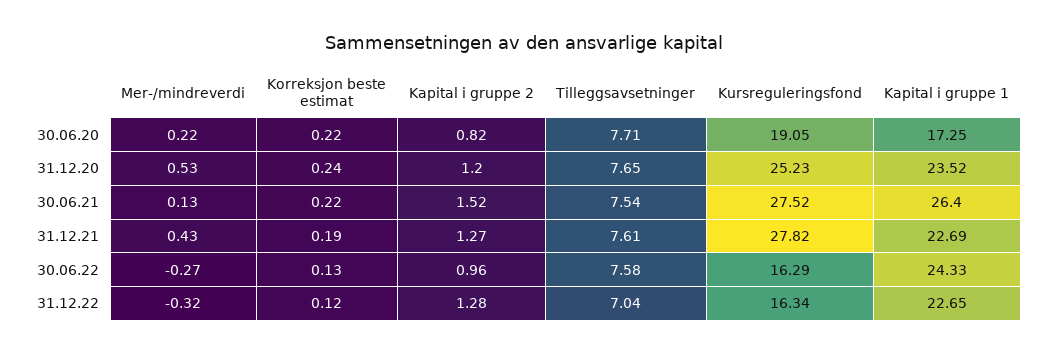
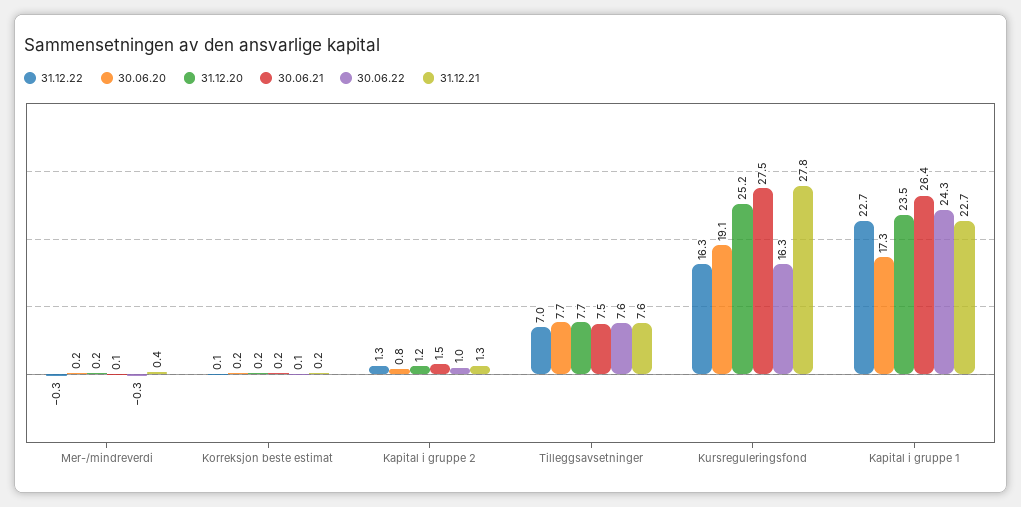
  {
    "30.06.20": {
      "Mer-/mindreverdi": 0.22,
      "Korreksjon beste estimat": 0.22,
      "Kapital i gruppe 2": 0.82,
      "Tilleggsavsetninger": 7.71,
      "Kursreguleringsfond": 19.05,
      "Kapital i gruppe 1": 17.25
    },
    "31.12.20": {
-     "Mer-/mindreverdi": 0.53,
+     "Mer-/mindreverdi": 0.2,
      "Korreksjon beste estimat": 0.24,
      "Kapital i gruppe 2": 1.2,
      "Tilleggsavsetninger": 7.65,
      "Kursreguleringsfond": 25.23,
      "Kapital i gruppe 1": 23.52
    },
    "30.06.21": {
      "Mer-/mindreverdi": 0.13,
      "Korreksjon beste estimat": 0.22,
      "Kapital i gruppe 2": 1.52,
      "Tilleggsavsetninger": 7.54,
      "Kursreguleringsfond": 27.52,
      "Kapital i gruppe 1": 26.4
    },
    "31.12.21": {
      "Mer-/mindreverdi": 0.43,
      "Korreksjon beste estimat": 0.19,
      "Kapital i gruppe 2": 1.27,
      "Tilleggsavsetninger": 7.61,
      "Kursreguleringsfond": 27.82,
      "Kapital i gruppe 1": 22.69
    },
    "30.06.22": {
      "Mer-/mindreverdi": -0.27,
      "Korreksjon beste estimat": 0.13,
      "Kapital i gruppe 2": 0.96,
      "Tilleggsavsetninger": 7.58,
      "Kursreguleringsfond": 16.29,
      "Kapital i gruppe 1": 24.33
    },
    "31.12.22": {
      "Mer-/mindreverdi": -0.32,
      "Korreksjon beste estimat": 0.12,
      "Kapital i gruppe 2": 1.28,
      "Tilleggsavsetninger": 7.04,
      "Kursreguleringsfond": 16.34,
      "Kapital i gruppe 1": 22.65
    }
  }

